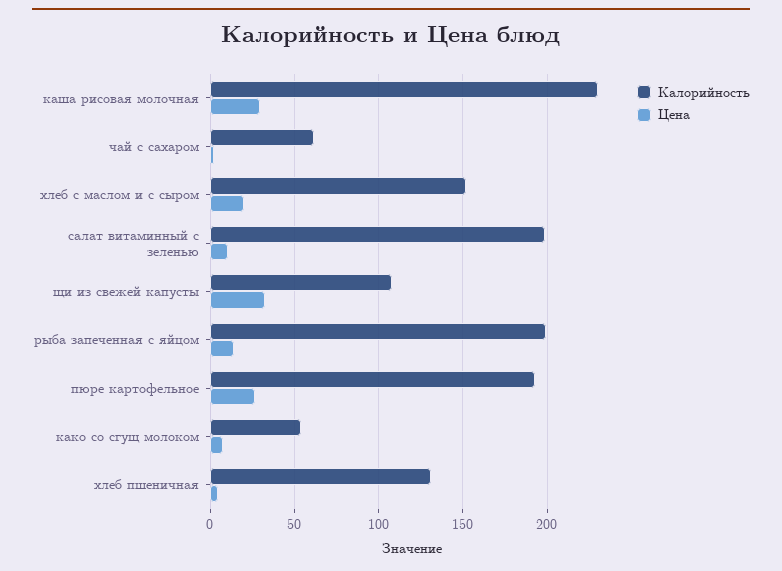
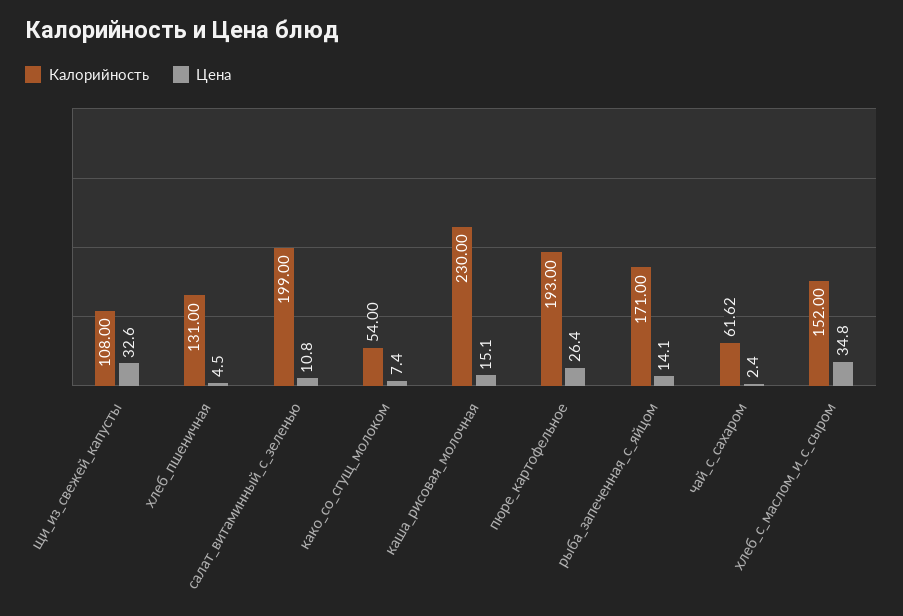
  {
    "Калорийность": {
      "каша рисовая молочная": 230,
      "чай с сахаром": 61.62,
      "хлеб с маслом и с сыром": 152,
      "салат витаминный с зеленью": 199,
      "щи из свежей капусты": 108,
-     "рыба запеченная с яйцом": 200,
+     "рыба запеченная с яйцом": 171,
      "пюре картофельное": 193,
      "како со сгущ молоком": 54,
      "хлеб пшеничная": 131
    },
    "Цена": {
-     "каша рисовая молочная": 30,
+     "каша рисовая молочная": 15.1,
      "чай с сахаром": 2.4,
-     "хлеб с маслом и с сыром": 20,
+     "хлеб с маслом и с сыром": 34.8,
      "салат витаминный с зеленью": 10.8,
      "щи из свежей капусты": 32.6,
      "рыба запеченная с яйцом": 14.1,
      "пюре картофельное": 26.4,
      "како со сгущ молоком": 7.4,
      "хлеб пшеничная": 4.5
    }
  }

